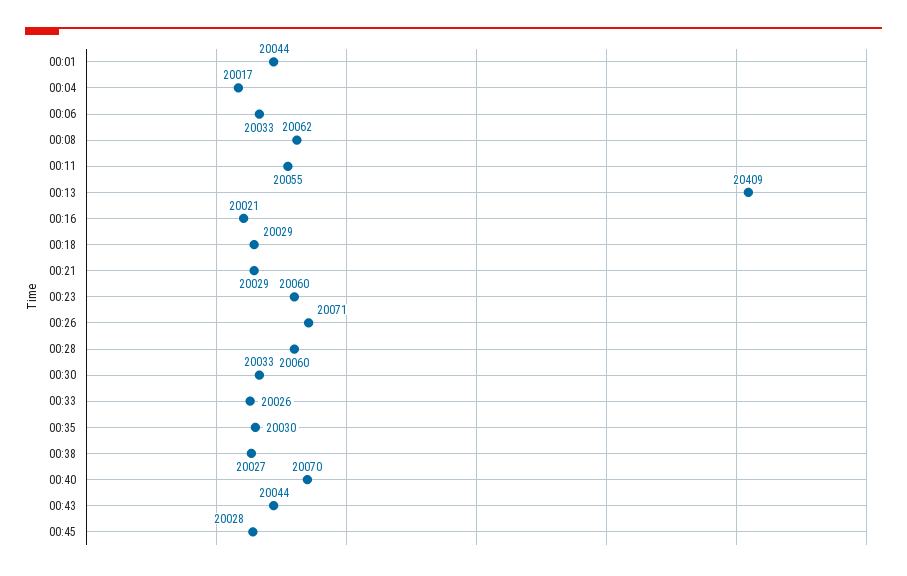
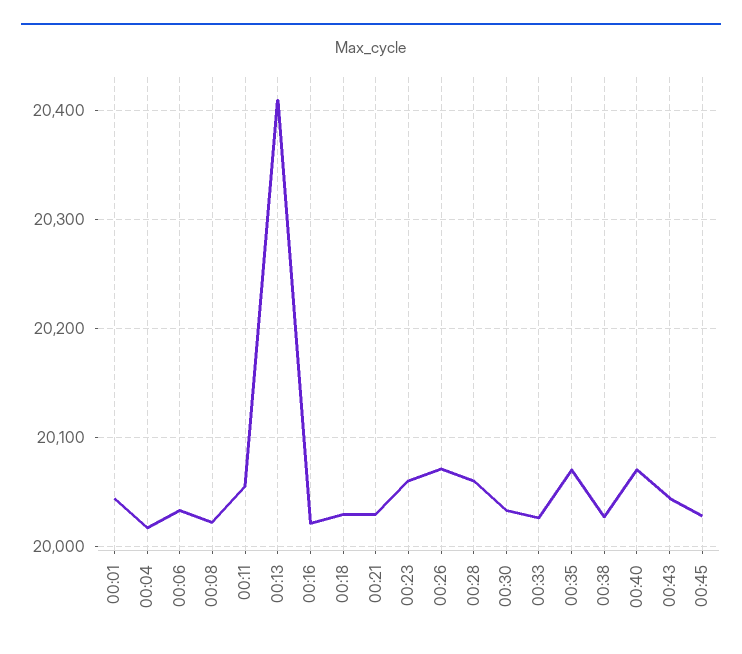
  {
    "00:01": 20044,
    "00:04": 20017,
    "00:06": 20033,
-   "00:08": 20062,
+   "00:08": 20020,
    "00:11": 20055,
    "00:13": 20409,
    "00:16": 20021,
    "00:18": 20029,
    "00:21": 20029,
    "00:23": 20060,
    "00:26": 20071,
    "00:28": 20060,
    "00:30": 20033,
    "00:33": 20026,
-   "00:35": 20030,
+   "00:35": 20070,
    "00:38": 20027,
    "00:40": 20070,
    "00:43": 20044,
    "00:45": 20028
  }

